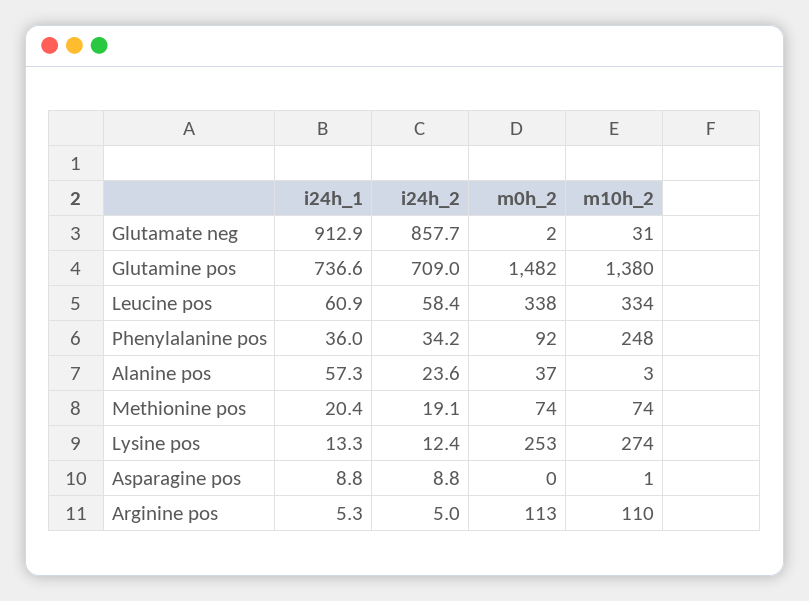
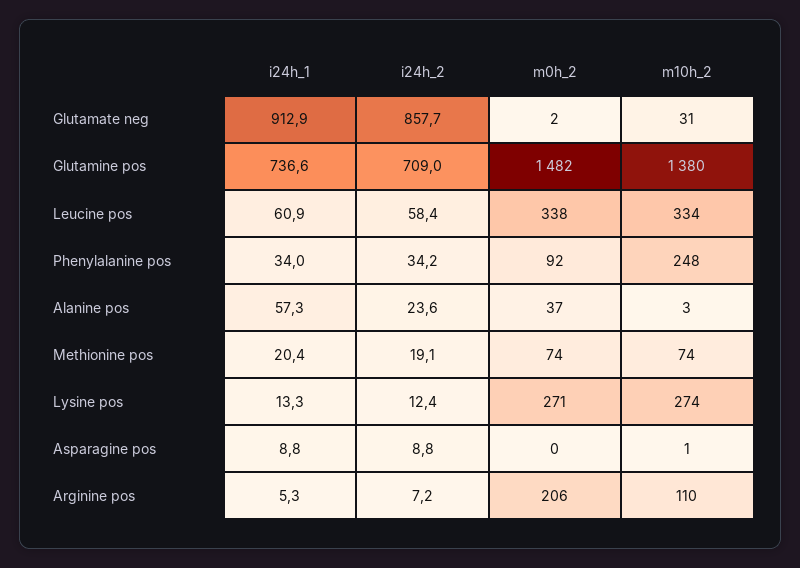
  {
    "i24h_1": {
      "Glutamate neg": 912.9,
      "Glutamine pos": 736.6,
      "Leucine pos": 60.9,
-     "Phenylalanine pos": 36,
+     "Phenylalanine pos": 34,
      "Alanine pos": 57.3,
      "Methionine pos": 20.4,
      "Lysine pos": 13.3,
      "Asparagine pos": 8.8,
      "Arginine pos": 5.3
    },
    "i24h_2": {
      "Glutamate neg": 857.7,
      "Glutamine pos": 709,
      "Leucine pos": 58.4,
      "Phenylalanine pos": 34.2,
      "Alanine pos": 23.6,
      "Methionine pos": 19.1,
      "Lysine pos": 12.4,
      "Asparagine pos": 8.8,
-     "Arginine pos": 5
+     "Arginine pos": 7.2
    },
    "m0h_2": {
      "Glutamate neg": 2,
      "Glutamine pos": 1482,
      "Leucine pos": 338,
      "Phenylalanine pos": 92,
      "Alanine pos": 37,
      "Methionine pos": 74,
-     "Lysine pos": 253,
+     "Lysine pos": 271,
      "Asparagine pos": 0,
-     "Arginine pos": 113
+     "Arginine pos": 206
    },
    "m10h_2": {
      "Glutamate neg": 31,
      "Glutamine pos": 1380,
      "Leucine pos": 334,
      "Phenylalanine pos": 248,
      "Alanine pos": 3,
      "Methionine pos": 74,
      "Lysine pos": 274,
      "Asparagine pos": 1,
      "Arginine pos": 110
    }
  }

